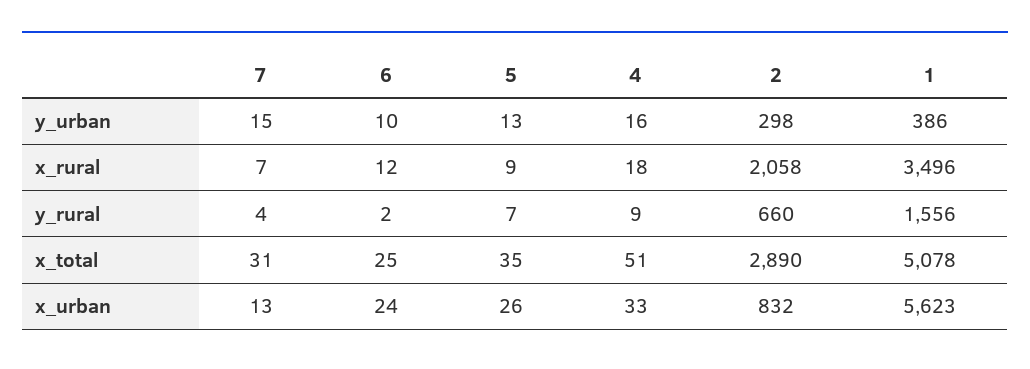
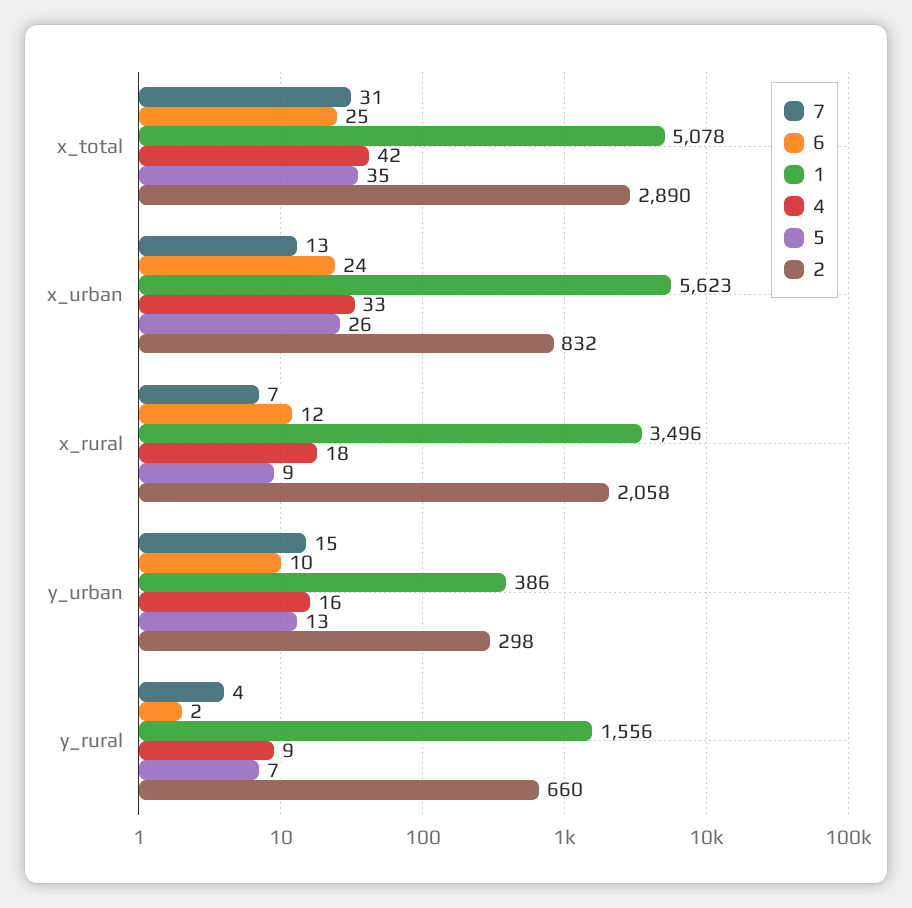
  {
    "7": {
      "y_urban": 15,
      "x_rural": 7,
      "y_rural": 4,
      "x_total": 31,
      "x_urban": 13
    },
    "6": {
      "y_urban": 10,
      "x_rural": 12,
      "y_rural": 2,
      "x_total": 25,
      "x_urban": 24
    },
    "5": {
      "y_urban": 13,
      "x_rural": 9,
      "y_rural": 7,
      "x_total": 35,
      "x_urban": 26
    },
    "4": {
      "y_urban": 16,
      "x_rural": 18,
      "y_rural": 9,
-     "x_total": 51,
+     "x_total": 42,
      "x_urban": 33
    },
    "2": {
      "y_urban": 298,
      "x_rural": 2058,
      "y_rural": 660,
      "x_total": 2890,
      "x_urban": 832
    },
    "1": {
      "y_urban": 386,
      "x_rural": 3496,
      "y_rural": 1556,
      "x_total": 5078,
      "x_urban": 5623
    }
  }

